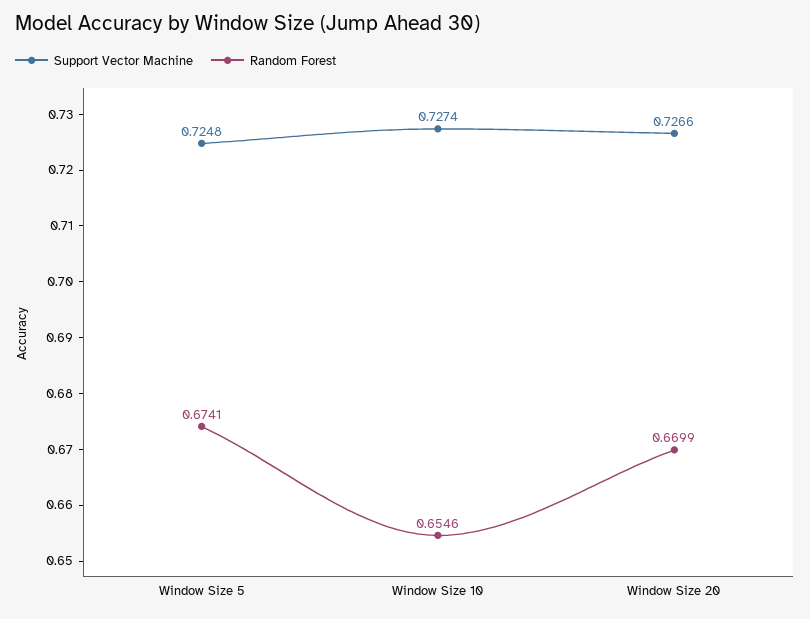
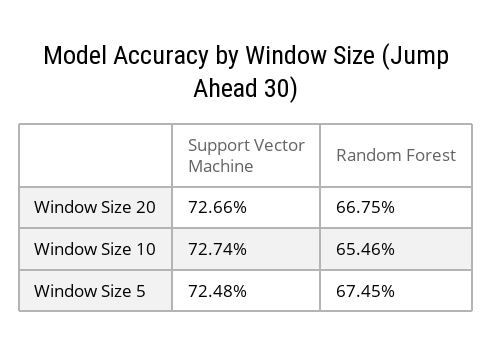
  {
    "Support Vector Machine": {
      "Window Size 5": 0.7248,
      "Window Size 10": 0.7274,
      "Window Size 20": 0.7266
    },
    "Random Forest": {
-     "Window Size 5": 0.6741,
+     "Window Size 5": 0.6745,
      "Window Size 10": 0.6546,
-     "Window Size 20": 0.6699
+     "Window Size 20": 0.6675
    }
  }

